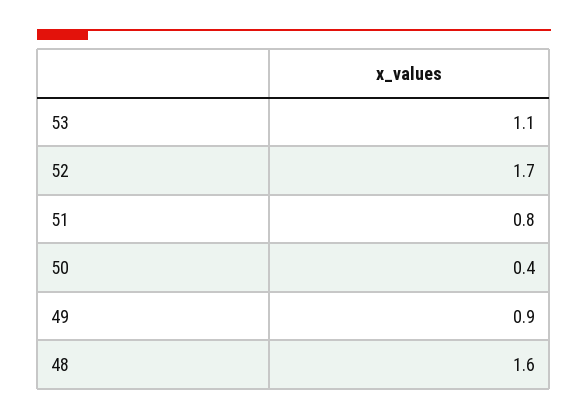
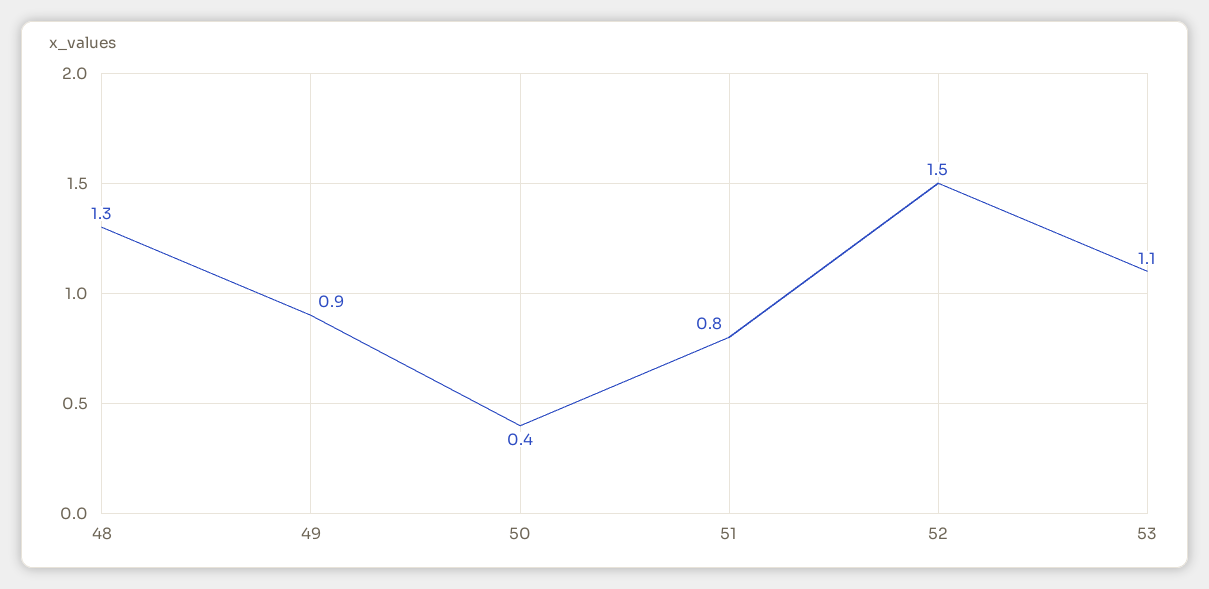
  {
    "53": 1.1,
-   "52": 1.7,
+   "52": 1.5,
    "51": 0.8,
    "50": 0.4,
    "49": 0.9,
-   "48": 1.6
+   "48": 1.3
  }

